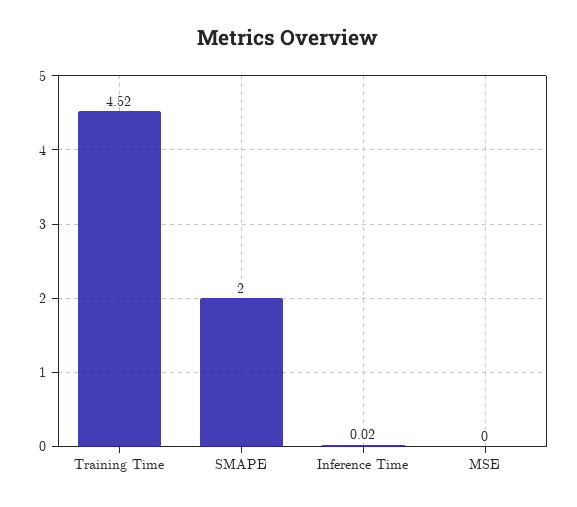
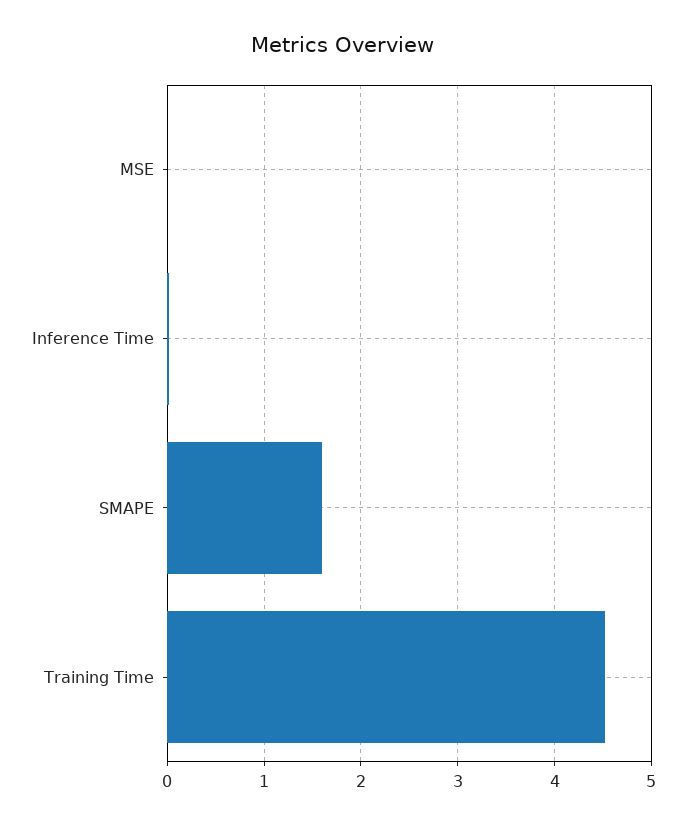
  {
    "Training Time": 4.52,
-   "SMAPE": 2,
+   "SMAPE": 1.6,
    "Inference Time": 0.02,
    "MSE": 0
  }

